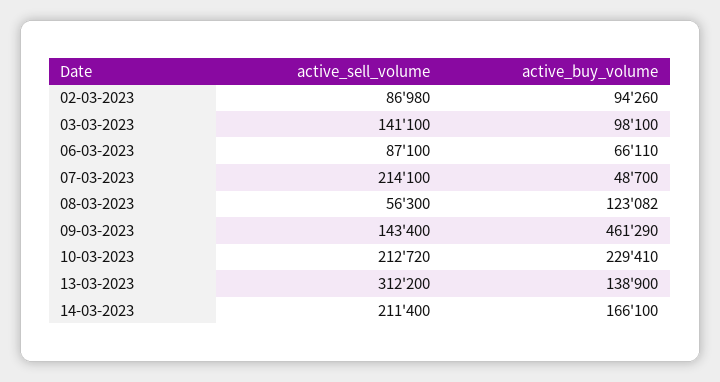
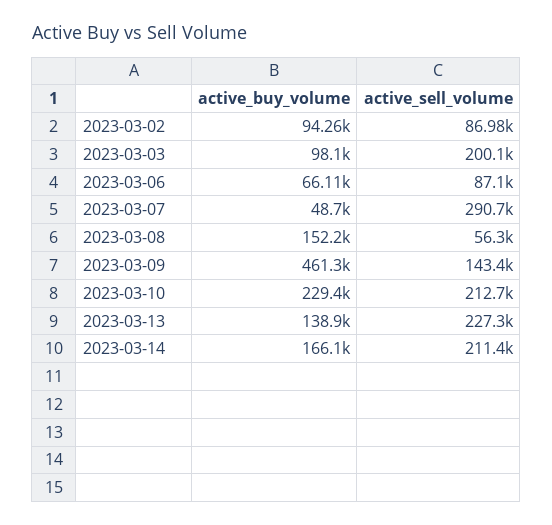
  {
    "active_sell_volume": {
      "02-03-2023": 86980,
-     "03-03-2023": 141100,
+     "03-03-2023": 200100,
      "06-03-2023": 87100,
-     "07-03-2023": 214100,
+     "07-03-2023": 290700,
      "08-03-2023": 56300,
      "09-03-2023": 143400,
      "10-03-2023": 212720,
-     "13-03-2023": 312200,
+     "13-03-2023": 227300,
      "14-03-2023": 211400
    },
    "active_buy_volume": {
      "02-03-2023": 94260,
      "03-03-2023": 98100,
      "06-03-2023": 66110,
      "07-03-2023": 48700,
-     "08-03-2023": 123082,
+     "08-03-2023": 152200,
      "09-03-2023": 461290,
      "10-03-2023": 229410,
      "13-03-2023": 138900,
      "14-03-2023": 166100
    }
  }

